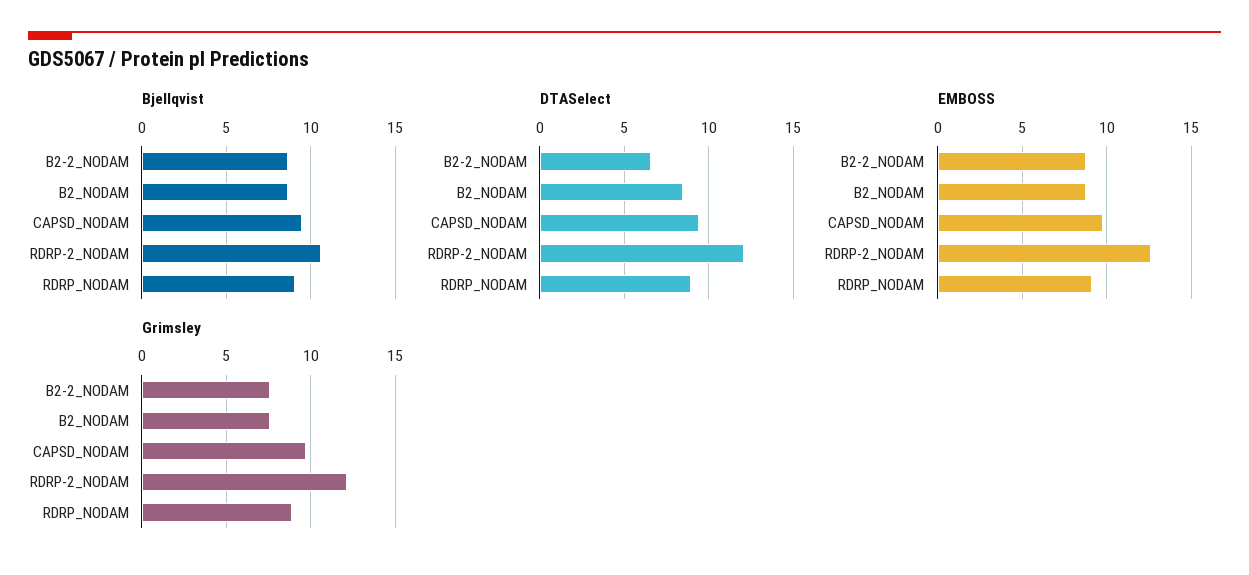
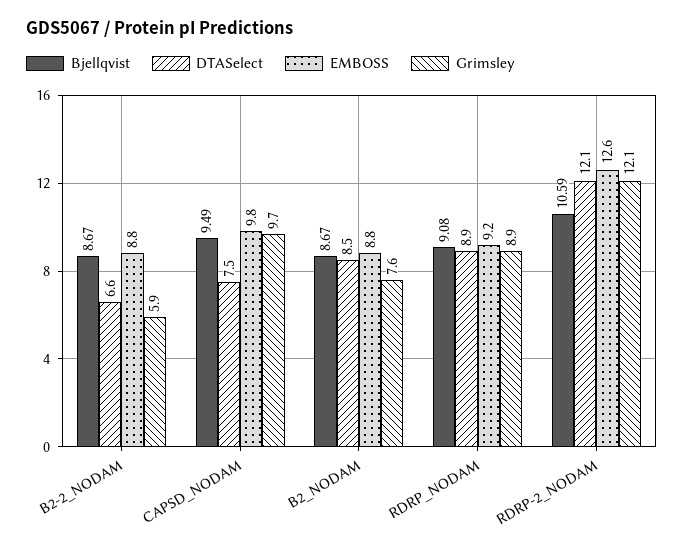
  {
    "Bjellqvist": {
      "B2-2_NODAM": 8.67,
      "B2_NODAM": 8.67,
      "CAPSD_NODAM": 9.49,
      "RDRP-2_NODAM": 10.59,
      "RDRP_NODAM": 9.08
    },
    "DTASelect": {
      "B2-2_NODAM": 6.6,
      "B2_NODAM": 8.5,
-     "CAPSD_NODAM": 9.5,
+     "CAPSD_NODAM": 7.5,
      "RDRP-2_NODAM": 12.1,
      "RDRP_NODAM": 8.9
    },
    "EMBOSS": {
      "B2-2_NODAM": 8.8,
      "B2_NODAM": 8.8,
      "CAPSD_NODAM": 9.8,
      "RDRP-2_NODAM": 12.6,
      "RDRP_NODAM": 9.2
    },
    "Grimsley": {
-     "B2-2_NODAM": 7.5,
+     "B2-2_NODAM": 5.9,
      "B2_NODAM": 7.6,
      "CAPSD_NODAM": 9.7,
      "RDRP-2_NODAM": 12.1,
      "RDRP_NODAM": 8.9
    }
  }

